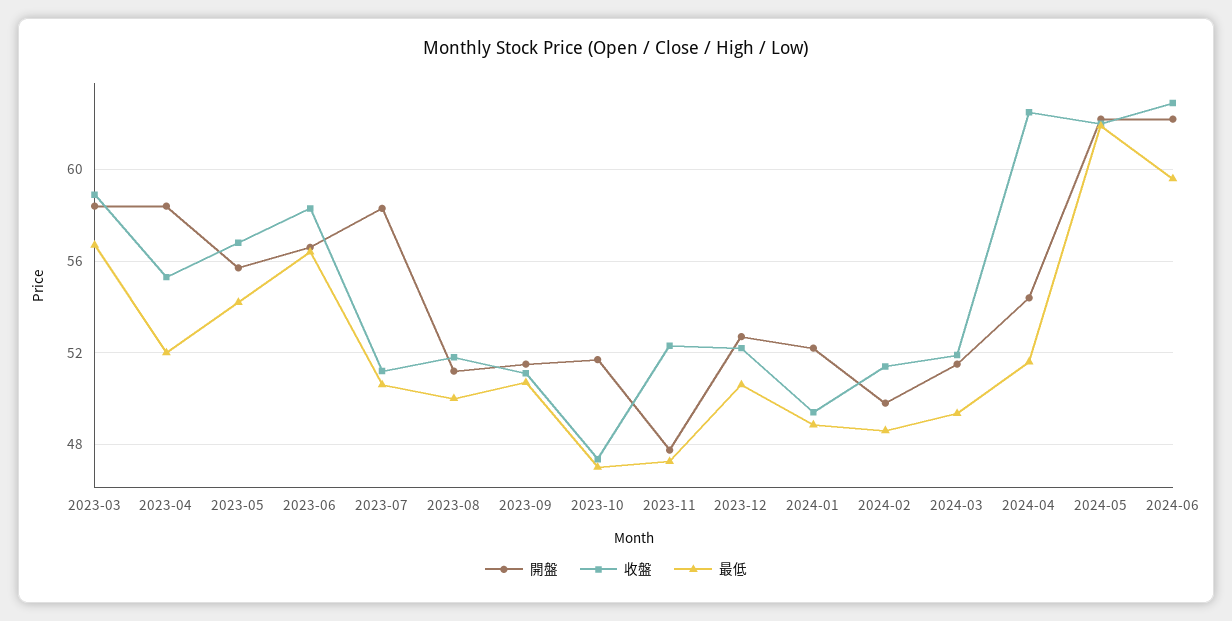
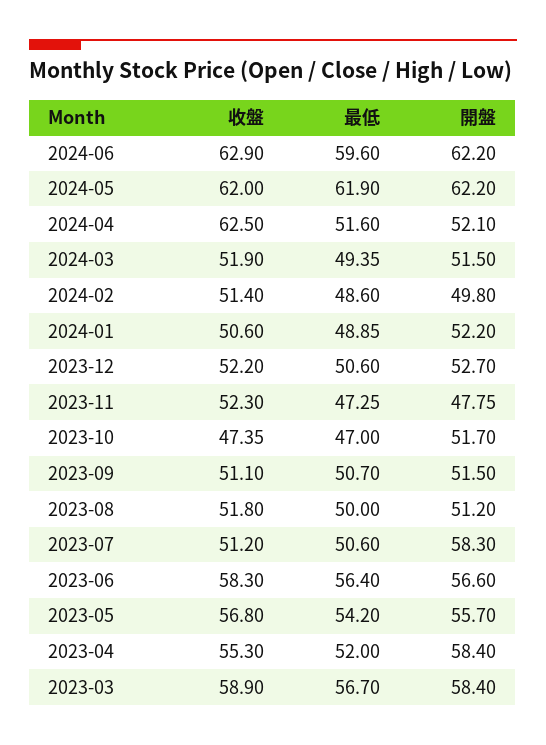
  {
    "開盤": {
      "2023-03": 58.4,
      "2023-04": 58.4,
      "2023-05": 55.7,
      "2023-06": 56.6,
      "2023-07": 58.3,
      "2023-08": 51.2,
      "2023-09": 51.5,
      "2023-10": 51.7,
      "2023-11": 47.75,
      "2023-12": 52.7,
      "2024-01": 52.2,
      "2024-02": 49.8,
      "2024-03": 51.5,
-     "2024-04": 54.5,
+     "2024-04": 52.1,
      "2024-05": 62.2,
      "2024-06": 62.2
    },
    "收盤": {
      "2023-03": 58.9,
      "2023-04": 55.3,
      "2023-05": 56.8,
      "2023-06": 58.3,
      "2023-07": 51.2,
      "2023-08": 51.8,
      "2023-09": 51.1,
      "2023-10": 47.35,
      "2023-11": 52.3,
      "2023-12": 52.2,
-     "2024-01": 49.5,
+     "2024-01": 50.6,
      "2024-02": 51.4,
      "2024-03": 51.9,
      "2024-04": 62.5,
      "2024-05": 62,
      "2024-06": 62.9
    },
    "最低": {
      "2023-03": 56.7,
      "2023-04": 52,
      "2023-05": 54.2,
      "2023-06": 56.4,
      "2023-07": 50.6,
      "2023-08": 50,
      "2023-09": 50.7,
      "2023-10": 47,
      "2023-11": 47.25,
      "2023-12": 50.6,
      "2024-01": 48.85,
      "2024-02": 48.6,
      "2024-03": 49.35,
      "2024-04": 51.6,
      "2024-05": 61.9,
      "2024-06": 59.6
    }
  }

